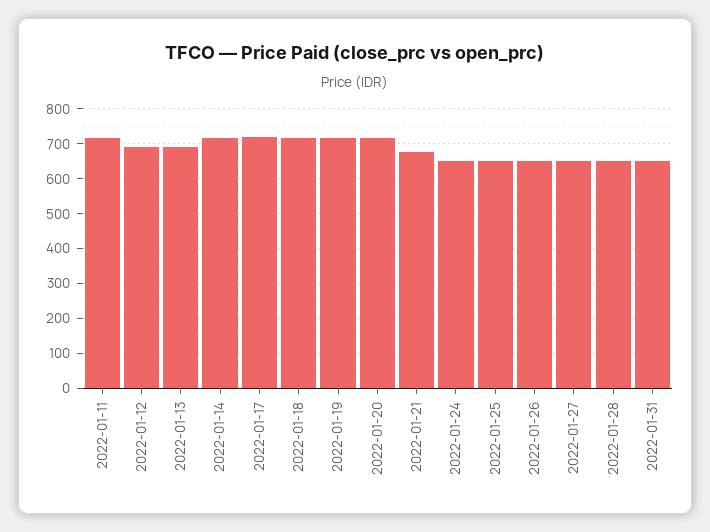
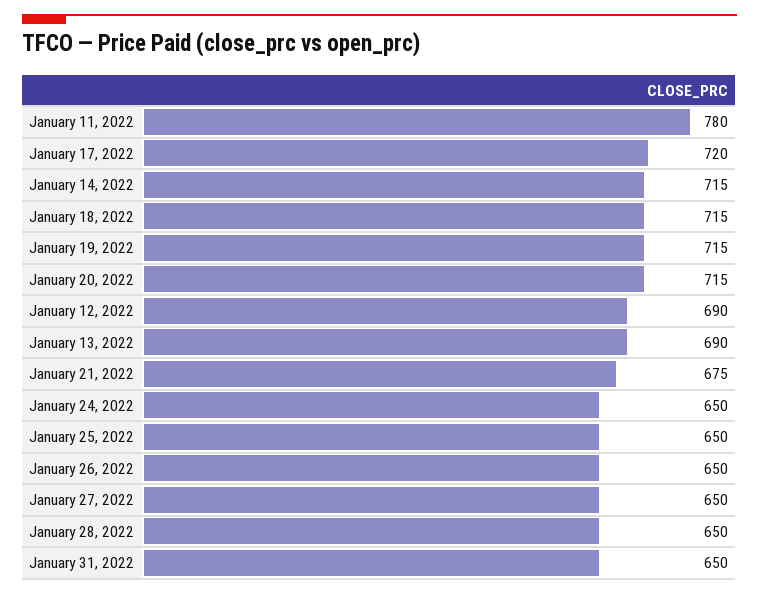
  {
-   "2022-01-11": 720,
+   "2022-01-11": 780,
    "2022-01-12": 690,
    "2022-01-13": 690,
    "2022-01-14": 715,
    "2022-01-17": 720,
    "2022-01-18": 715,
    "2022-01-19": 715,
    "2022-01-20": 715,
    "2022-01-21": 675,
    "2022-01-24": 650,
    "2022-01-25": 650,
    "2022-01-26": 650,
    "2022-01-27": 650,
    "2022-01-28": 650,
    "2022-01-31": 650
  }

